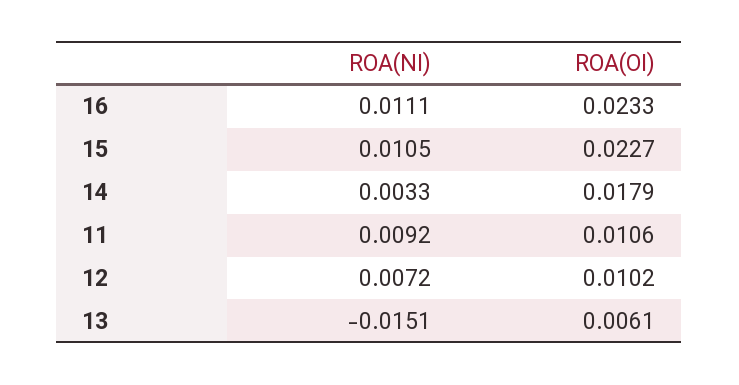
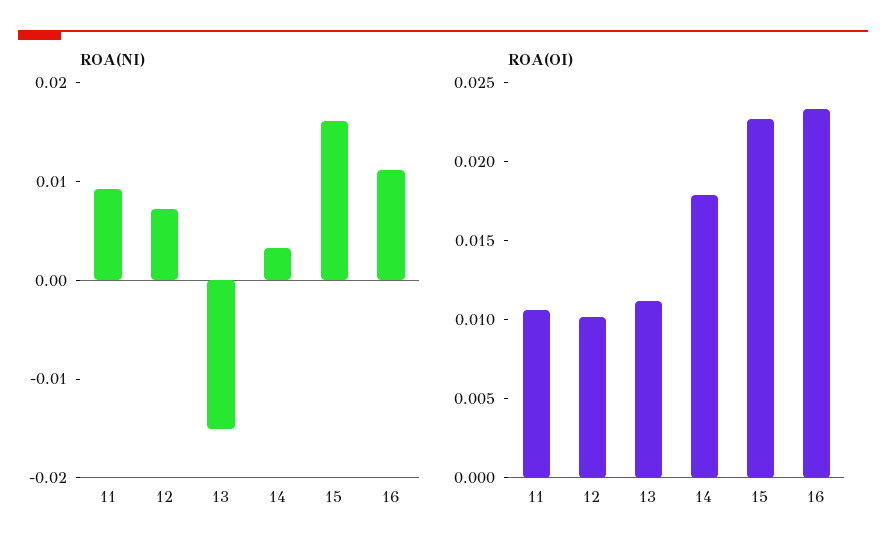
  {
    "ROA(NI)": {
      "16": 0.0111,
-     "15": 0.0105,
+     "15": 0.016,
      "14": 0.0033,
      "11": 0.0092,
      "12": 0.0072,
      "13": -0.0151
    },
    "ROA(OI)": {
      "16": 0.0233,
      "15": 0.0227,
      "14": 0.0179,
      "11": 0.0106,
      "12": 0.0102,
-     "13": 0.0061
+     "13": 0.011
    }
  }

